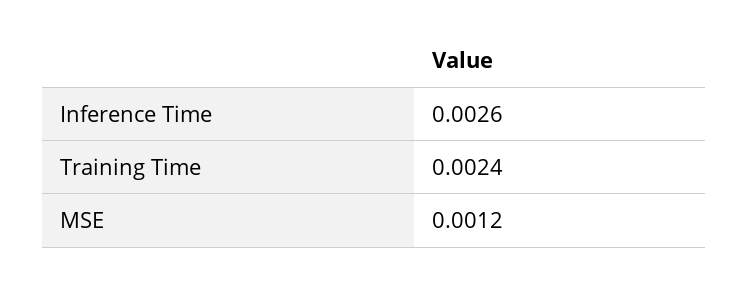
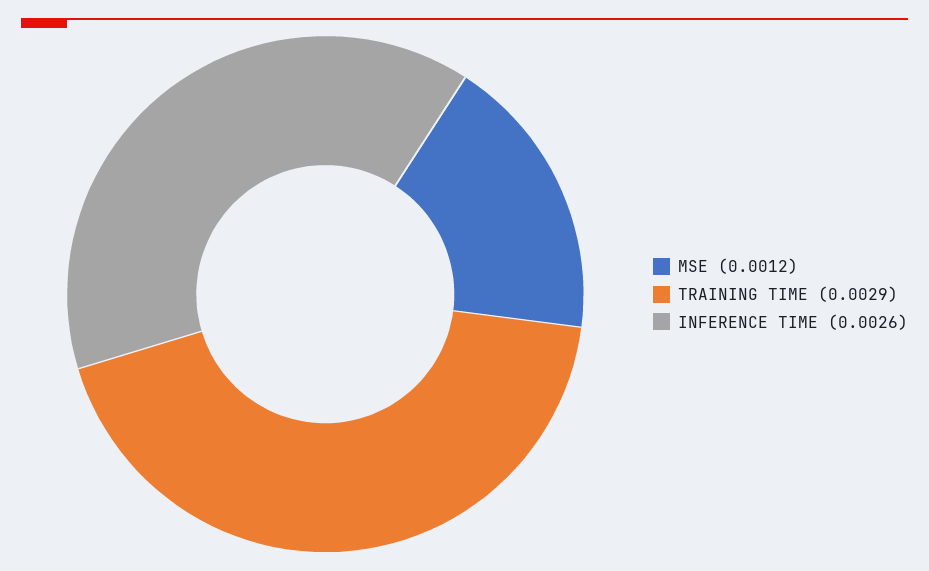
  {
    "Inference Time": 0.0026,
-   "Training Time": 0.0024,
+   "Training Time": 0.0029,
    "MSE": 0.0012
  }

